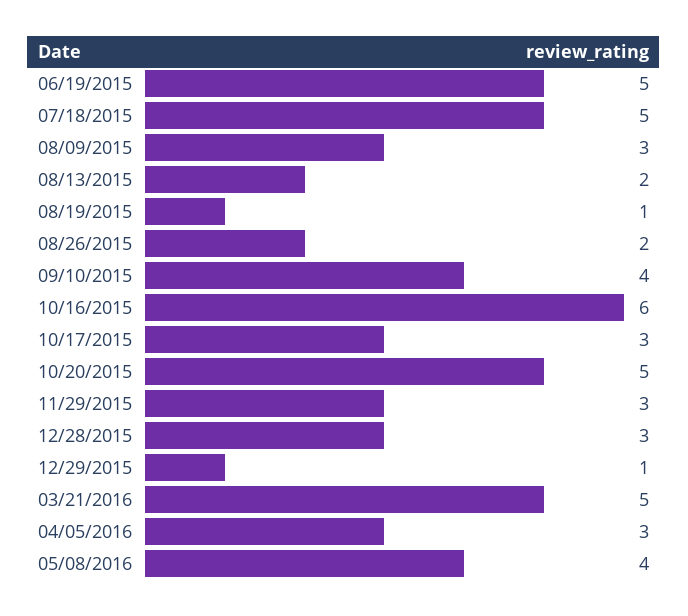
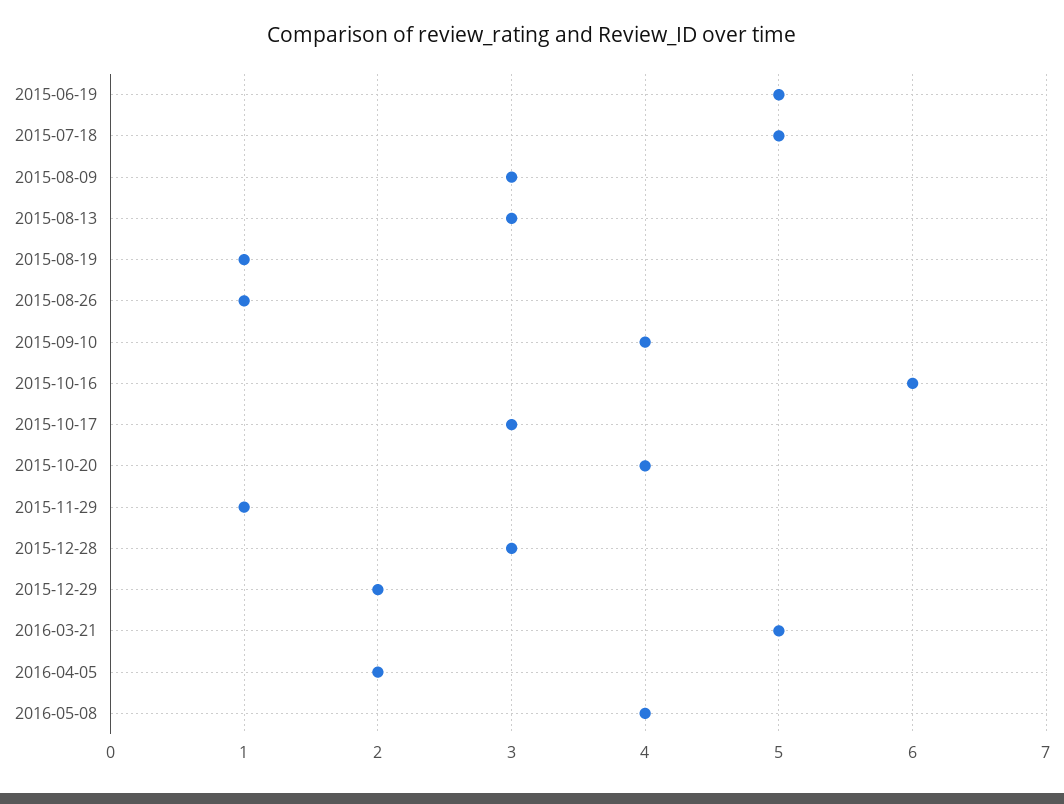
  {
    "06/19/2015": 5,
    "07/18/2015": 5,
    "08/09/2015": 3,
-   "08/13/2015": 2,
+   "08/13/2015": 3,
    "08/19/2015": 1,
-   "08/26/2015": 2,
+   "08/26/2015": 1,
    "09/10/2015": 4,
    "10/16/2015": 6,
    "10/17/2015": 3,
-   "10/20/2015": 5,
+   "10/20/2015": 4,
-   "11/29/2015": 3,
+   "11/29/2015": 1,
    "12/28/2015": 3,
-   "12/29/2015": 1,
+   "12/29/2015": 2,
    "03/21/2016": 5,
-   "04/05/2016": 3,
+   "04/05/2016": 2,
    "05/08/2016": 4
  }

